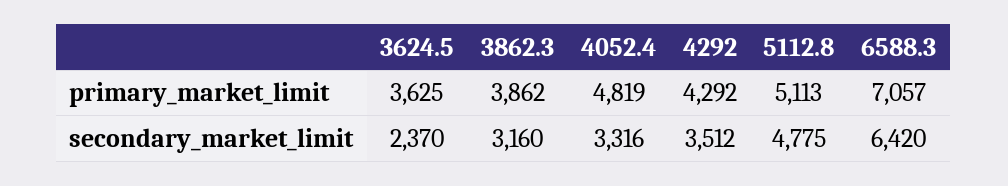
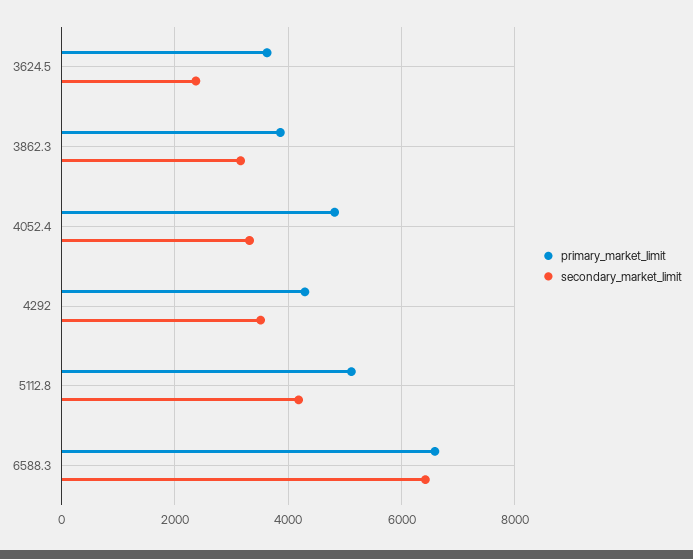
  {
    "primary_market_limit": {
      "3624.5": 3625,
      "3862.3": 3862,
      "4052.4": 4819,
      "4292": 4292,
      "5112.8": 5113,
-     "6588.3": 7057
+     "6588.3": 6600
    },
    "secondary_market_limit": {
      "3624.5": 2370,
      "3862.3": 3160,
      "4052.4": 3316,
      "4292": 3512,
-     "5112.8": 4775,
+     "5112.8": 4200,
      "6588.3": 6420
    }
  }

